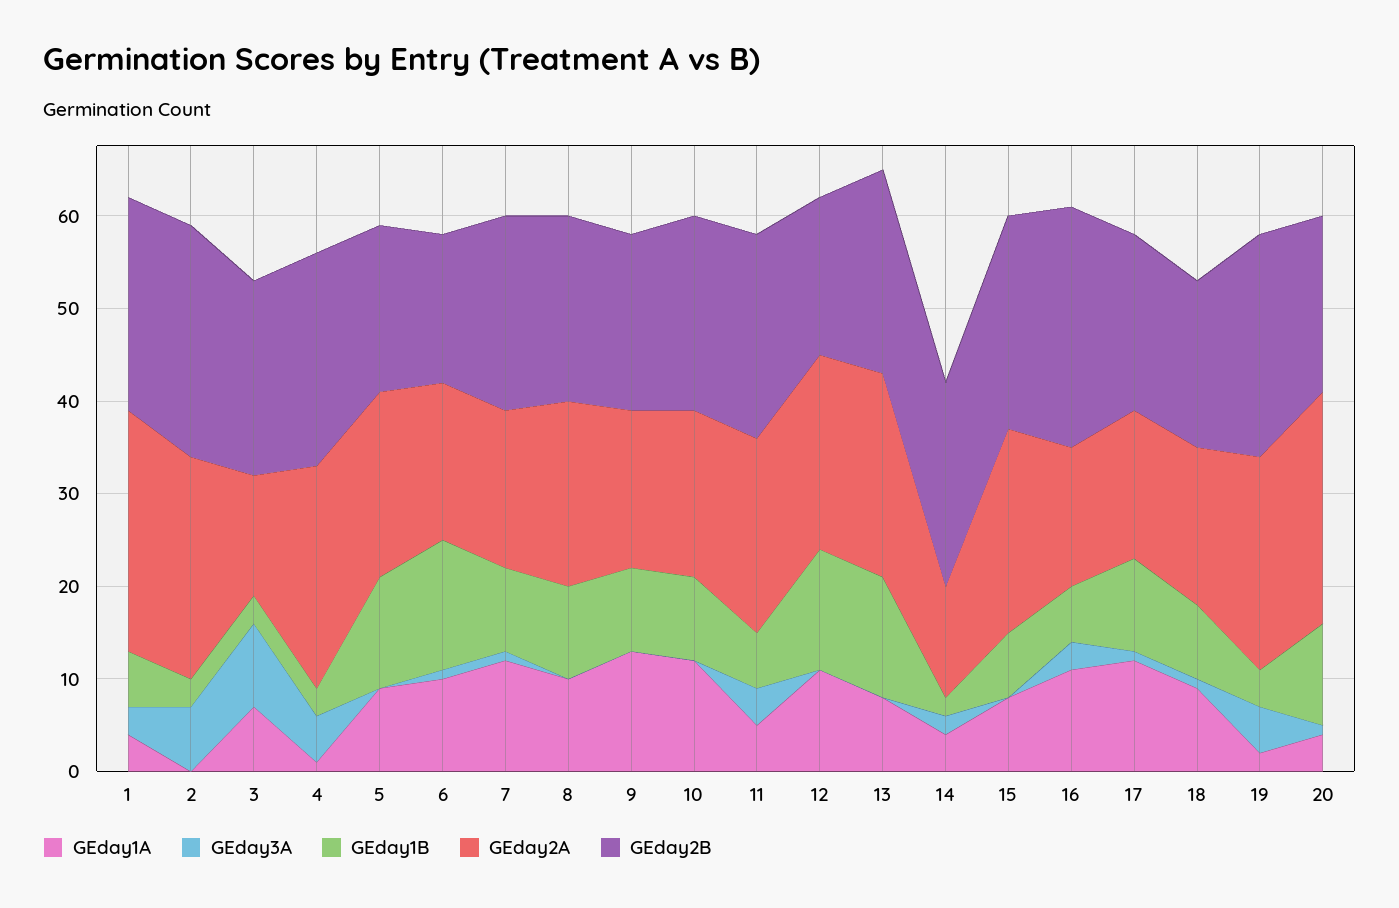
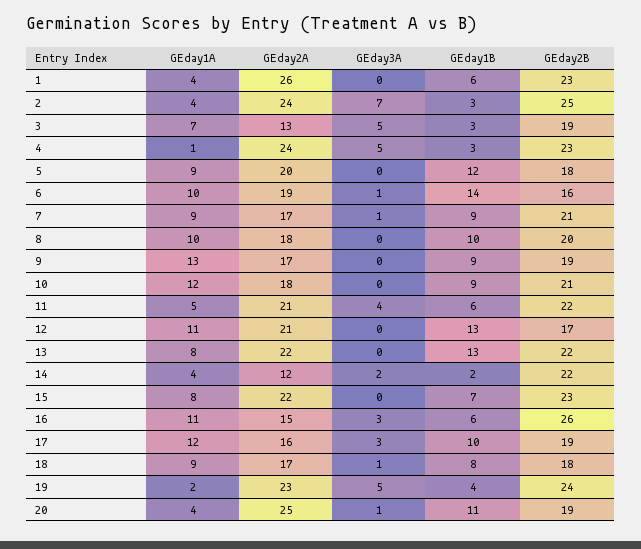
  {
    "GEday1A": {
      "1": 4,
-     "2": 0,
+     "2": 4,
      "3": 7,
      "4": 1,
      "5": 9,
      "6": 10,
-     "7": 12,
+     "7": 9,
      "8": 10,
      "9": 13,
      "10": 12,
      "11": 5,
      "12": 11,
      "13": 8,
      "14": 4,
      "15": 8,
      "16": 11,
      "17": 12,
      "18": 9,
      "19": 2,
      "20": 4
    },
    "GEday3A": {
-     "1": 3,
+     "1": 0,
      "2": 7,
-     "3": 9,
+     "3": 5,
      "4": 5,
      "5": 0,
      "6": 1,
      "7": 1,
      "8": 0,
      "9": 0,
      "10": 0,
      "11": 4,
      "12": 0,
      "13": 0,
      "14": 2,
      "15": 0,
      "16": 3,
-     "17": 1,
+     "17": 3,
      "18": 1,
      "19": 5,
      "20": 1
    },
    "GEday1B": {
      "1": 6,
      "2": 3,
      "3": 3,
      "4": 3,
      "5": 12,
      "6": 14,
      "7": 9,
      "8": 10,
      "9": 9,
      "10": 9,
      "11": 6,
      "12": 13,
      "13": 13,
      "14": 2,
      "15": 7,
      "16": 6,
      "17": 10,
      "18": 8,
      "19": 4,
      "20": 11
    },
    "GEday2A": {
      "1": 26,
      "2": 24,
      "3": 13,
      "4": 24,
      "5": 20,
-     "6": 17,
+     "6": 19,
      "7": 17,
-     "8": 20,
+     "8": 18,
      "9": 17,
      "10": 18,
      "11": 21,
      "12": 21,
      "13": 22,
      "14": 12,
      "15": 22,
      "16": 15,
      "17": 16,
      "18": 17,
      "19": 23,
      "20": 25
    },
    "GEday2B": {
      "1": 23,
      "2": 25,
-     "3": 21,
+     "3": 19,
      "4": 23,
      "5": 18,
      "6": 16,
      "7": 21,
      "8": 20,
      "9": 19,
      "10": 21,
      "11": 22,
      "12": 17,
      "13": 22,
      "14": 22,
      "15": 23,
      "16": 26,
      "17": 19,
      "18": 18,
      "19": 24,
      "20": 19
    }
  }

